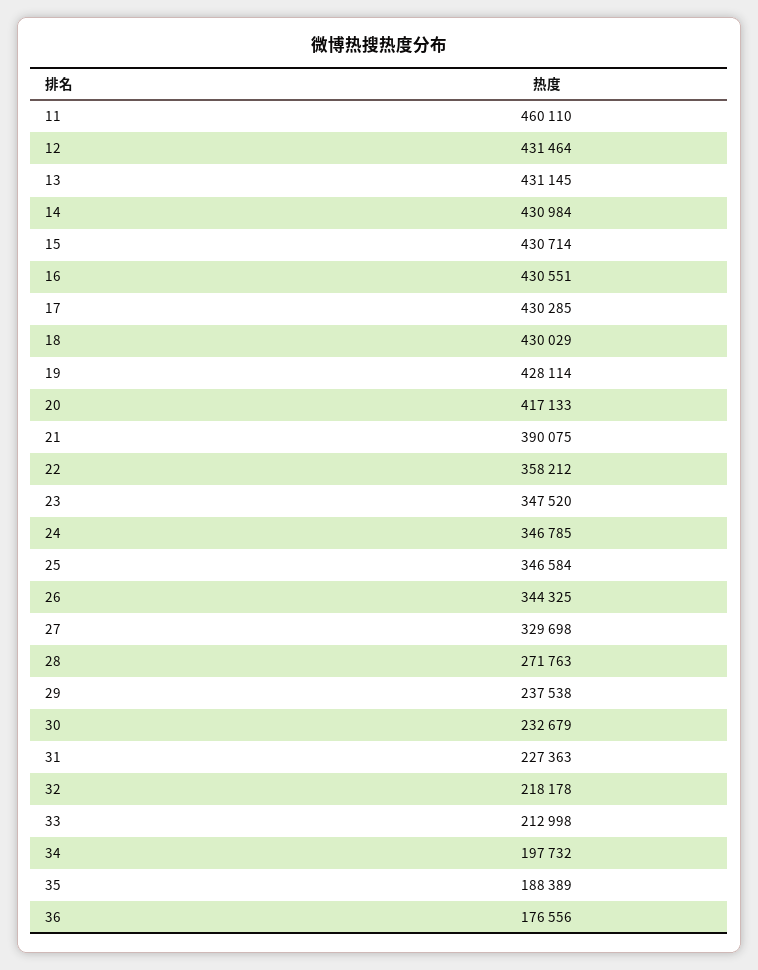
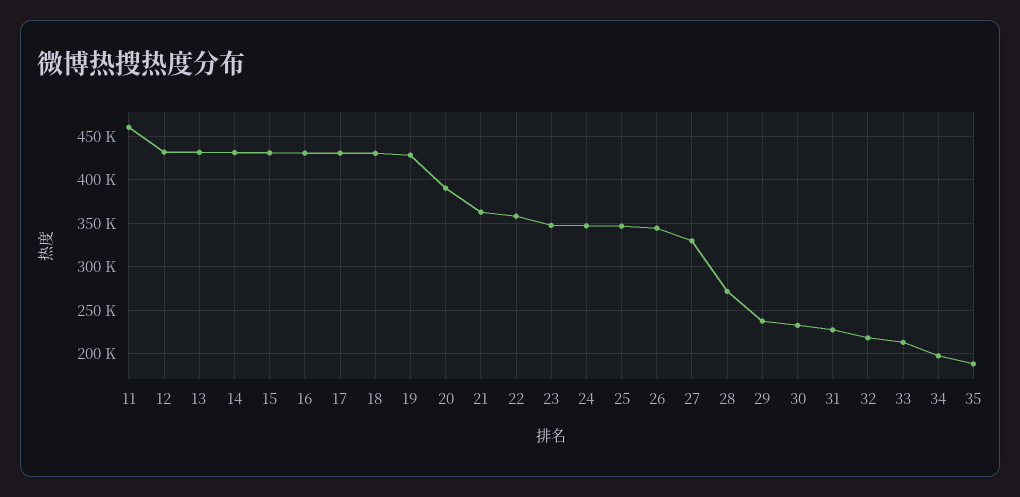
  {
    "11": 460110,
    "12": 431464,
    "13": 431145,
    "14": 430984,
    "15": 430714,
    "16": 430551,
    "17": 430285,
    "18": 430029,
    "19": 428114,
-   "20": 417133,
+   "20": 390000,
-   "21": 390075,
+   "21": 360000,
    "22": 358212,
    "23": 347520,
    "24": 346785,
    "25": 346584,
    "26": 344325,
    "27": 329698,
    "28": 271763,
    "29": 237538,
    "30": 232679,
    "31": 227363,
    "32": 218178,
    "33": 212998,
    "34": 197732,
-   "35": 188389,
+   "35": 188389
-   "36": 176556
  }

